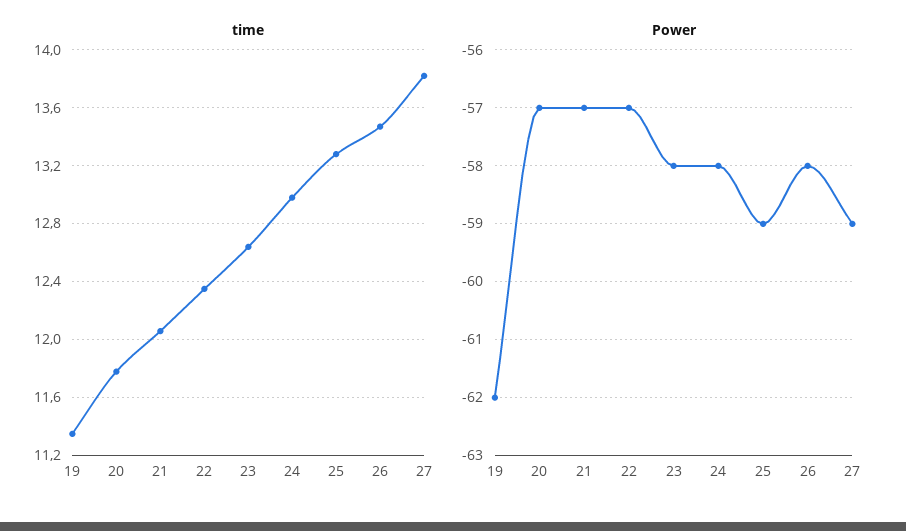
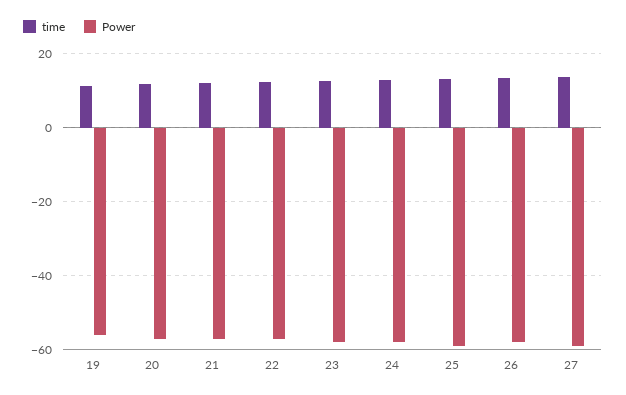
  {
    "time": {
      "19": 11.35,
      "20": 11.8,
      "21": 12.05,
      "22": 12.35,
      "23": 12.65,
      "24": 13,
      "25": 13.3,
      "26": 13.45,
      "27": 13.8
    },
    "Power": {
-     "19": -62,
+     "19": -56,
      "20": -57,
      "21": -57,
      "22": -57,
      "23": -58,
      "24": -58,
      "25": -59,
      "26": -58,
      "27": -59
    }
  }

